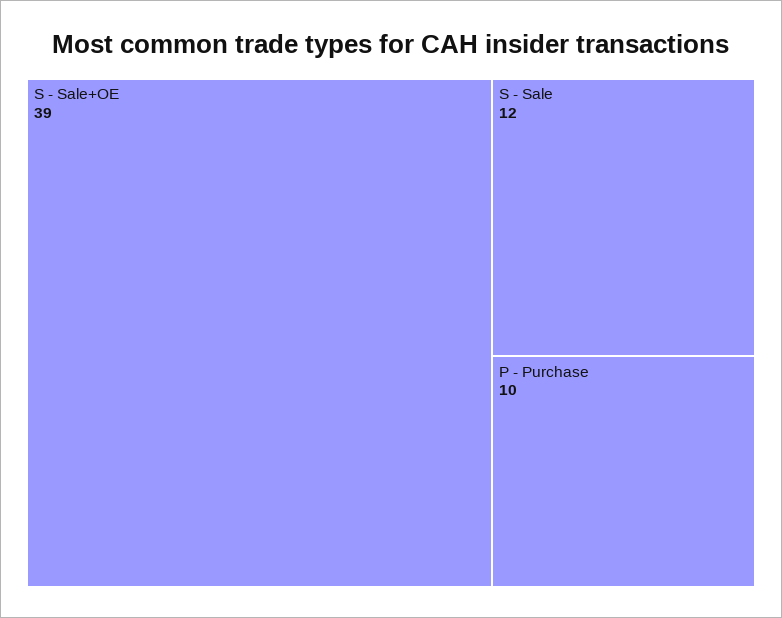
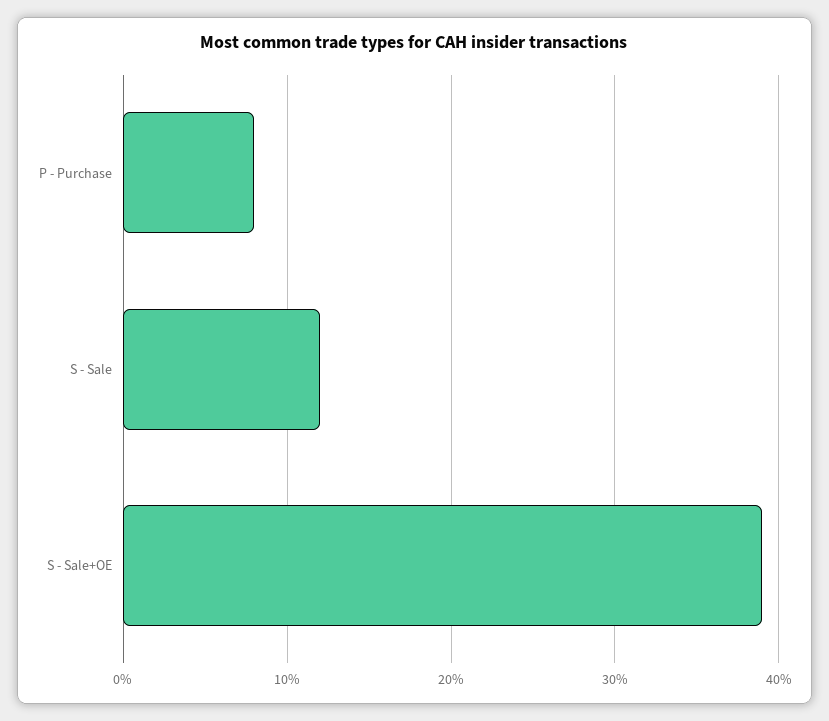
  {
    "S - Sale+OE": 39,
    "S - Sale": 12,
-   "P - Purchase": 10
+   "P - Purchase": 8
  }

